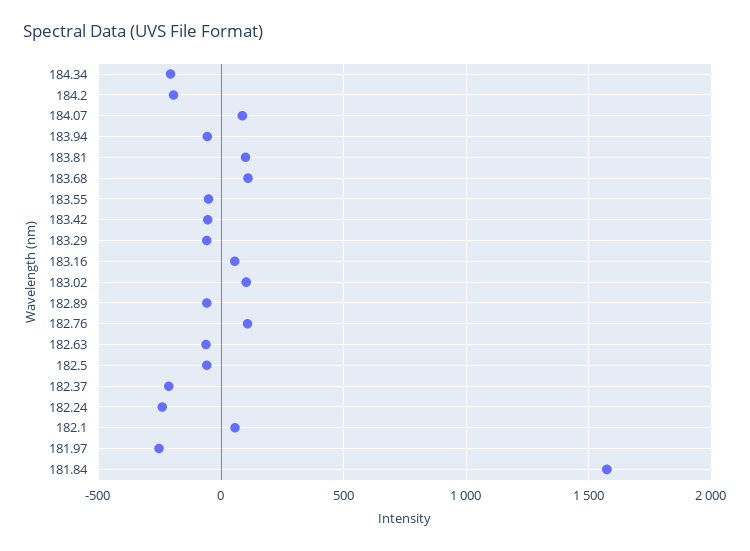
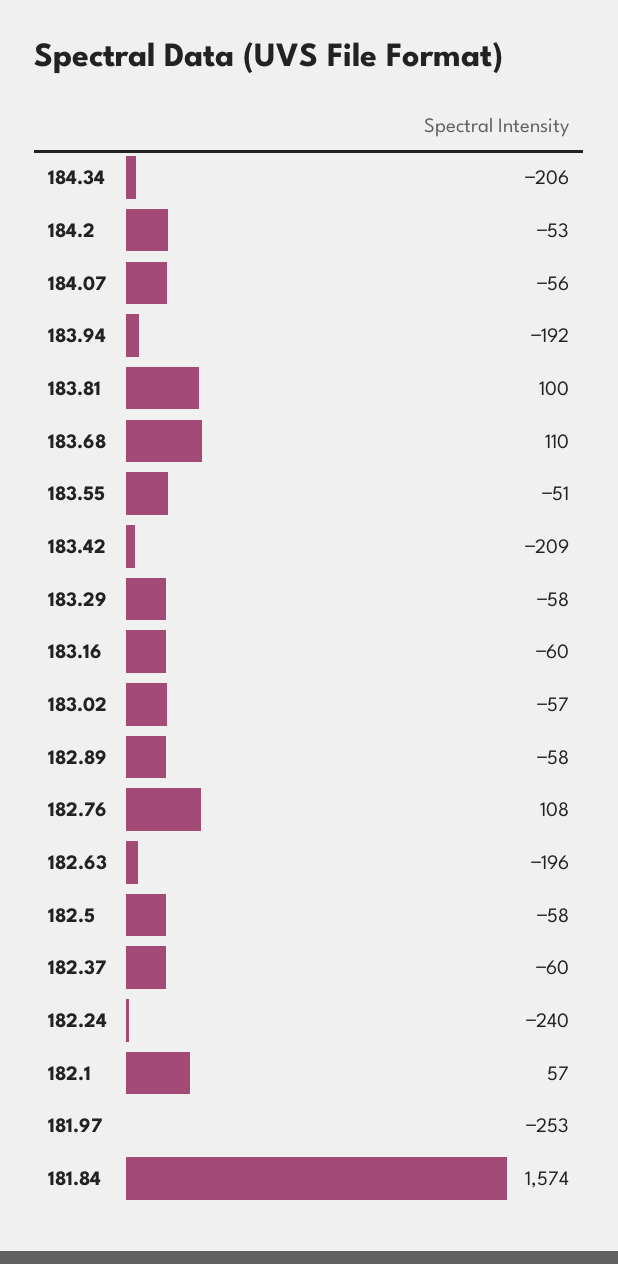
  {
    "184.34": -206,
-   "184.2": -200,
+   "184.2": -53,
-   "184.07": 100,
+   "184.07": -56,
-   "183.94": -50,
+   "183.94": -192,
    "183.81": 100,
    "183.68": 110,
    "183.55": -51,
-   "183.42": -50,
+   "183.42": -209,
    "183.29": -58,
-   "183.16": 50,
+   "183.16": -60,
-   "183.02": 100,
+   "183.02": -57,
    "182.89": -58,
    "182.76": 108,
-   "182.63": -50,
+   "182.63": -196,
    "182.5": -58,
-   "182.37": -200,
+   "182.37": -60,
    "182.24": -240,
    "182.1": 57,
    "181.97": -253,
    "181.84": 1574
  }

